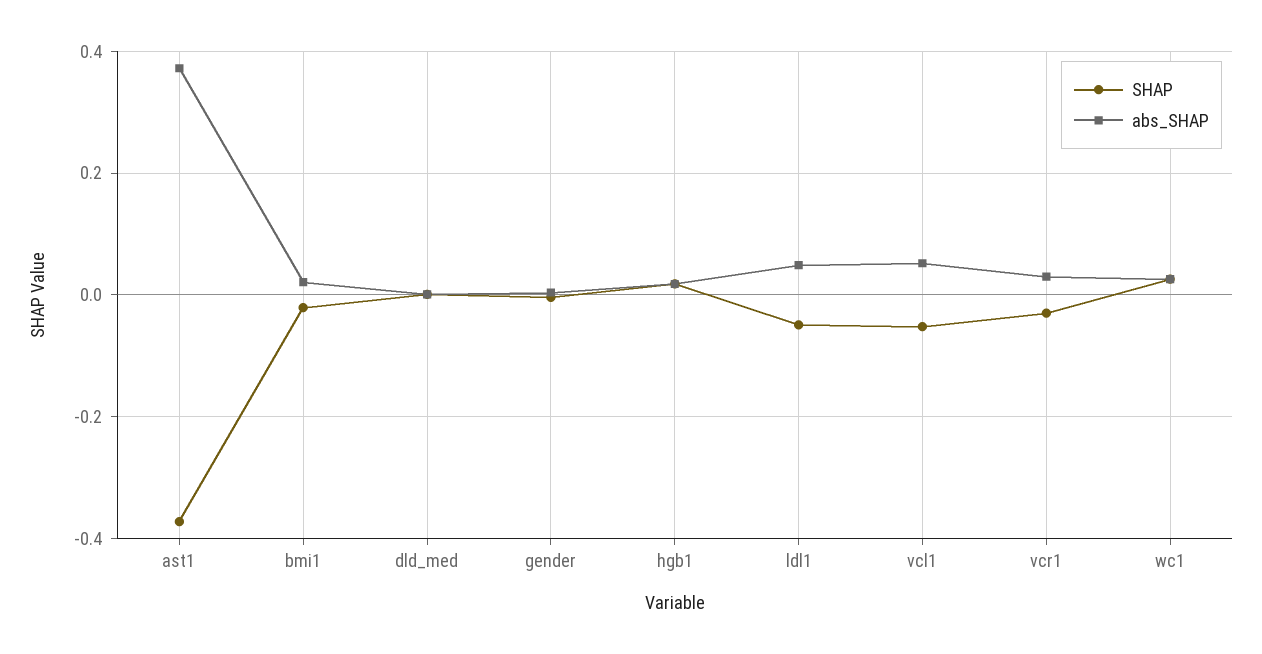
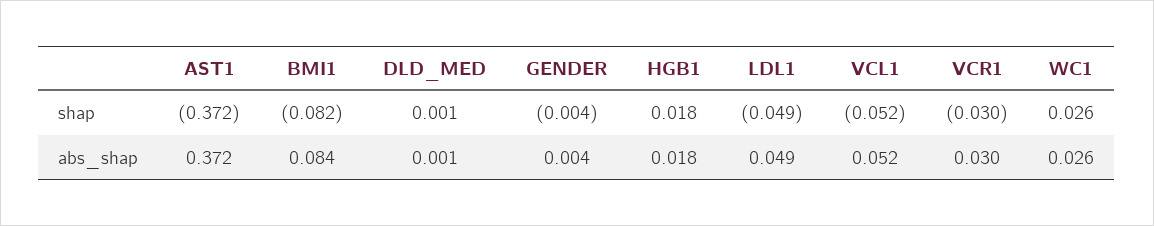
  {
    "SHAP": {
      "ast1": -0.372,
-     "bmi1": -0.02,
+     "bmi1": -0.082,
      "dld_med": 0.001,
      "gender": -0.004,
      "hgb1": 0.018,
      "ldl1": -0.049,
      "vcl1": -0.052,
      "vcr1": -0.03,
      "wc1": 0.026
    },
    "abs_SHAP": {
      "ast1": 0.372,
-     "bmi1": 0.02,
+     "bmi1": 0.084,
      "dld_med": 0.001,
      "gender": 0.004,
      "hgb1": 0.018,
      "ldl1": 0.049,
      "vcl1": 0.052,
      "vcr1": 0.03,
      "wc1": 0.026
    }
  }

